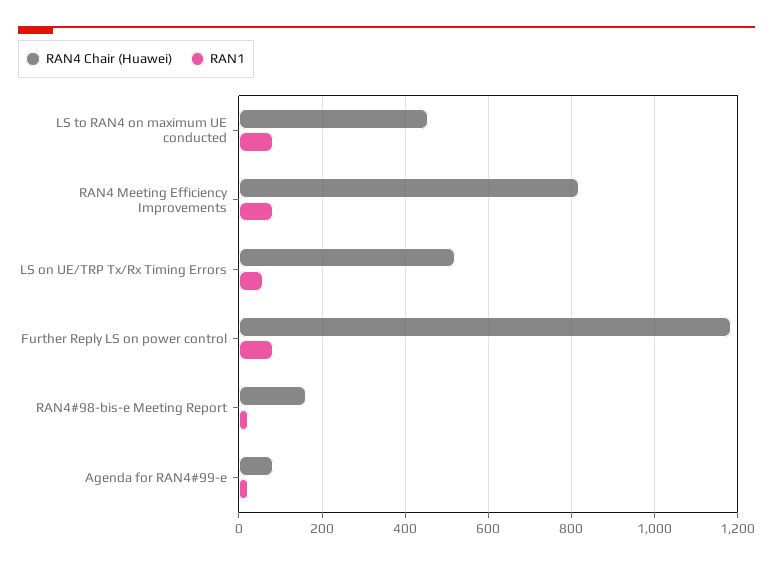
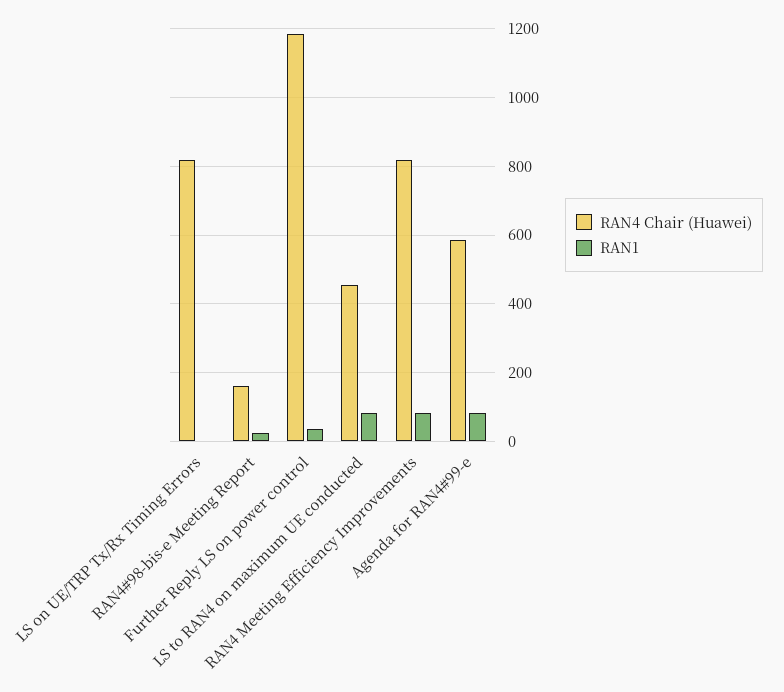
  {
    "RAN4 Chair (Huawei)": {
      "LS to RAN4 on maximum UE conducted": 460,
      "RAN4 Meeting Efficiency Improvements": 820,
-     "LS on UE/TRP Tx/Rx Timing Errors": 520,
+     "LS on UE/TRP Tx/Rx Timing Errors": 820,
      "Further Reply LS on power control": 1180,
      "RAN4#98-bis-e Meeting Report": 160,
-     "Agenda for RAN4#99-e": 80
+     "Agenda for RAN4#99-e": 580
    },
    "RAN1": {
      "LS to RAN4 on maximum UE conducted": 80,
      "RAN4 Meeting Efficiency Improvements": 80,
-     "LS on UE/TRP Tx/Rx Timing Errors": 60,
+     "LS on UE/TRP Tx/Rx Timing Errors": 0,
-     "Further Reply LS on power control": 80,
+     "Further Reply LS on power control": 40,
      "RAN4#98-bis-e Meeting Report": 20,
-     "Agenda for RAN4#99-e": 20
+     "Agenda for RAN4#99-e": 80
    }
  }

